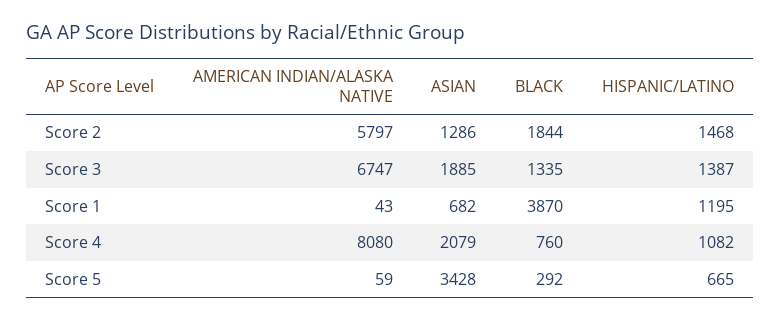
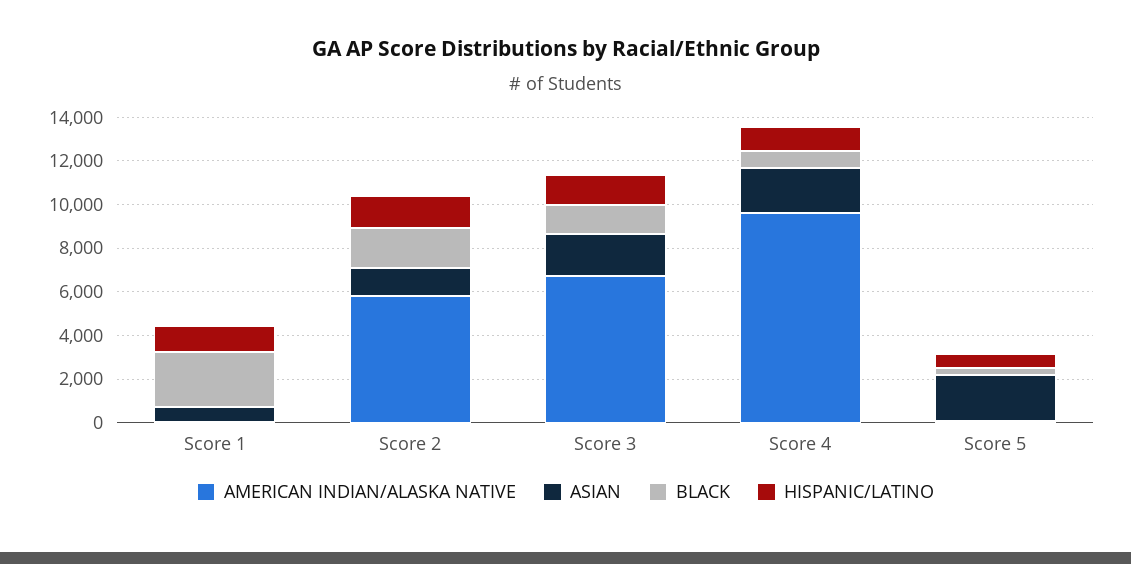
  {
    "AMERICAN INDIAN/ALASKA NATIVE": {
      "Score 2": 5797,
      "Score 3": 6747,
      "Score 1": 43,
-     "Score 4": 8080,
+     "Score 4": 9500,
      "Score 5": 59
    },
    "ASIAN": {
      "Score 2": 1286,
      "Score 3": 1885,
      "Score 1": 682,
      "Score 4": 2079,
-     "Score 5": 3428
+     "Score 5": 2000
    },
    "BLACK": {
      "Score 2": 1844,
      "Score 3": 1335,
-     "Score 1": 3870,
+     "Score 1": 2500,
      "Score 4": 760,
      "Score 5": 292
    },
    "HISPANIC/LATINO": {
      "Score 2": 1468,
      "Score 3": 1387,
      "Score 1": 1195,
      "Score 4": 1082,
      "Score 5": 665
    }
  }

